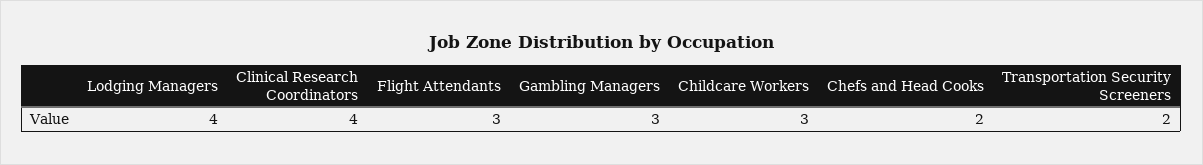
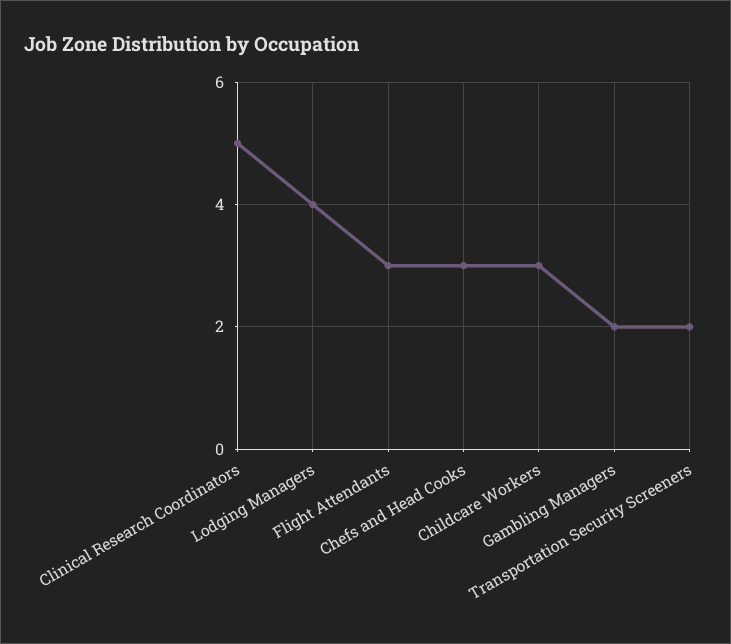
  {
    "Lodging Managers": 4,
-   "Clinical Research Coordinators": 4,
+   "Clinical Research Coordinators": 5,
    "Flight Attendants": 3,
-   "Gambling Managers": 3,
+   "Gambling Managers": 2,
    "Childcare Workers": 3,
-   "Chefs and Head Cooks": 2,
+   "Chefs and Head Cooks": 3,
    "Transportation Security Screeners": 2
  }

